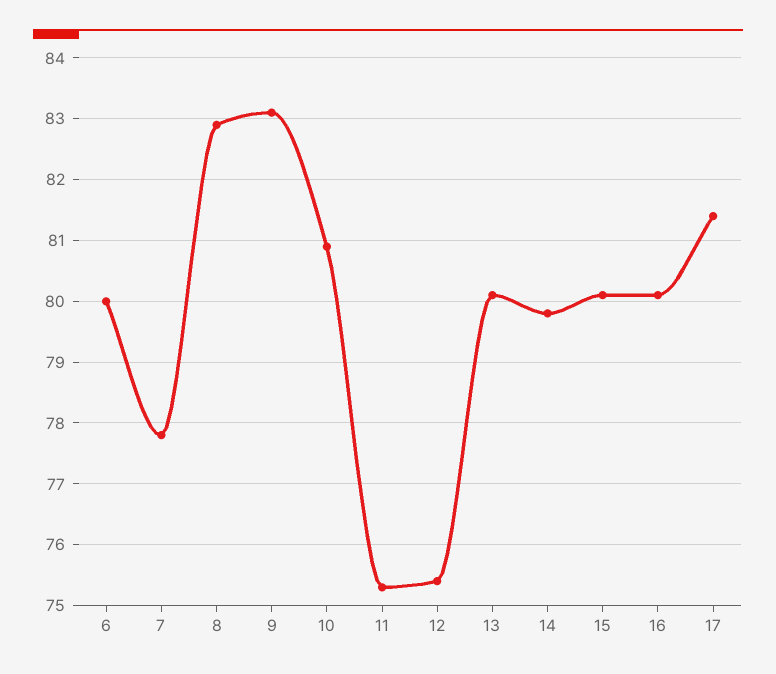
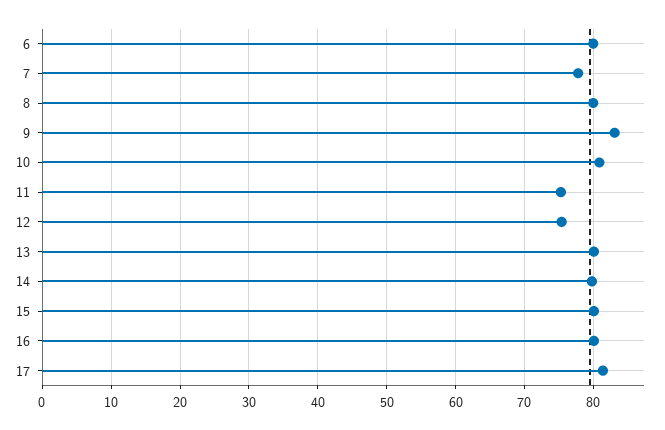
  {
    "6": 80,
    "7": 77.8,
-   "8": 82.9,
+   "8": 80,
    "9": 83.1,
    "10": 80.9,
    "11": 75.3,
    "12": 75.4,
    "13": 80.1,
    "14": 79.8,
    "15": 80.1,
    "16": 80.1,
    "17": 81.4
  }

